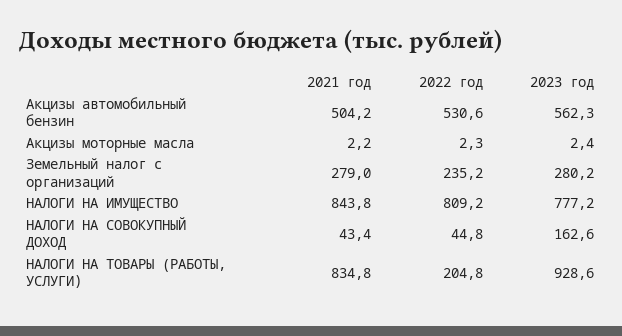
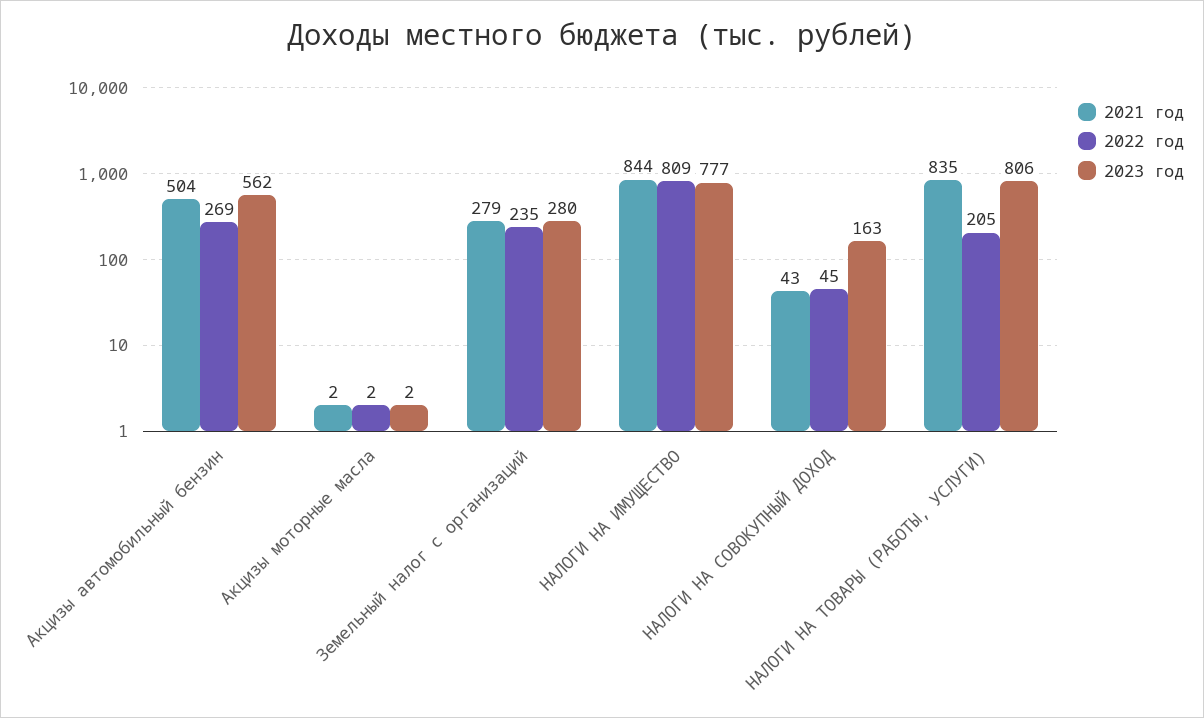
  {
    "2021 год": {
      "Акцизы автомобильный бензин": 504.2,
      "Акцизы моторные масла": 2.2,
      "Земельный налог с организаций": 279,
      "НАЛОГИ НА ИМУЩЕСТВО": 843.8,
      "НАЛОГИ НА СОВОКУПНЫЙ ДОХОД": 43.4,
      "НАЛОГИ НА ТОВАРЫ (РАБОТЫ, УСЛУГИ)": 834.8
    },
    "2022 год": {
-     "Акцизы автомобильный бензин": 530.6,
+     "Акцизы автомобильный бензин": 269,
      "Акцизы моторные масла": 2.3,
      "Земельный налог с организаций": 235.2,
      "НАЛОГИ НА ИМУЩЕСТВО": 809.2,
      "НАЛОГИ НА СОВОКУПНЫЙ ДОХОД": 44.8,
      "НАЛОГИ НА ТОВАРЫ (РАБОТЫ, УСЛУГИ)": 204.8
    },
    "2023 год": {
      "Акцизы автомобильный бензин": 562.3,
      "Акцизы моторные масла": 2.4,
      "Земельный налог с организаций": 280.2,
      "НАЛОГИ НА ИМУЩЕСТВО": 777.2,
      "НАЛОГИ НА СОВОКУПНЫЙ ДОХОД": 162.6,
-     "НАЛОГИ НА ТОВАРЫ (РАБОТЫ, УСЛУГИ)": 928.6
+     "НАЛОГИ НА ТОВАРЫ (РАБОТЫ, УСЛУГИ)": 806
    }
  }

